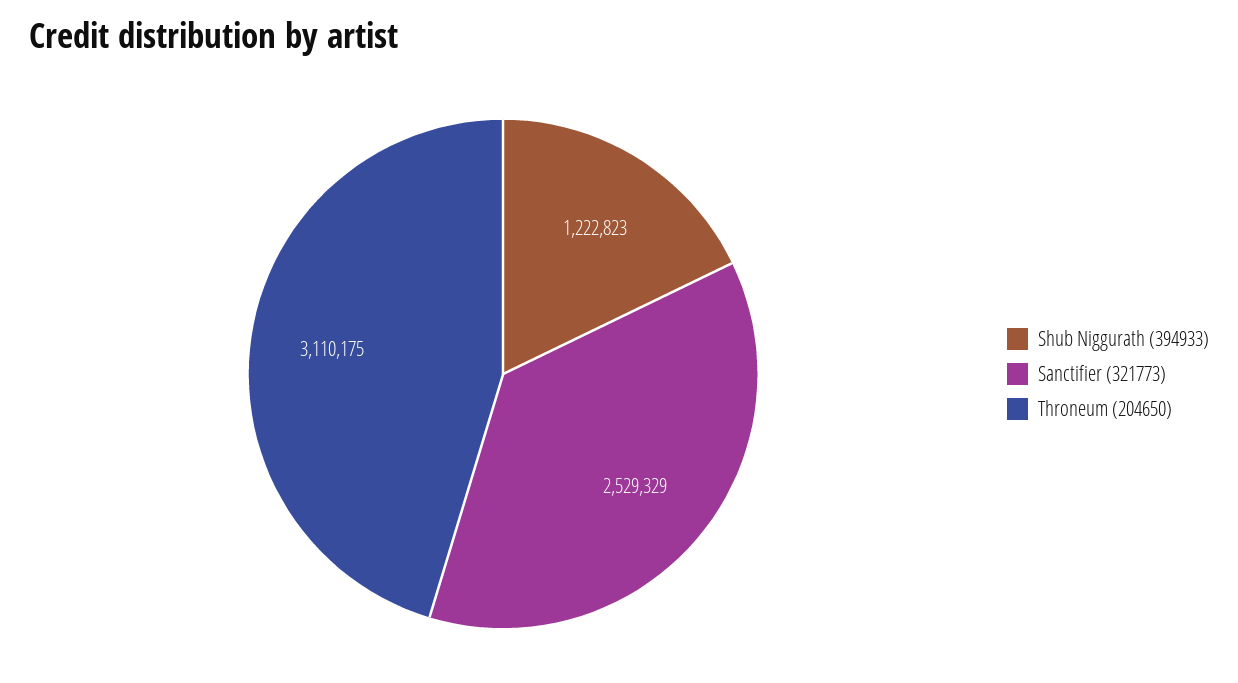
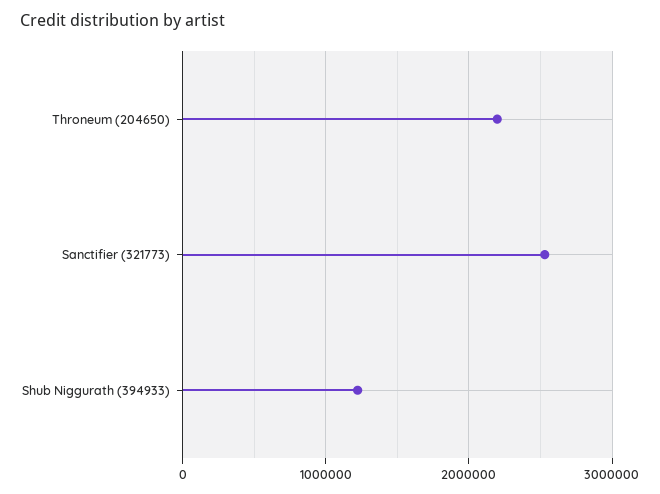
  {
    "Shub Niggurath (394933)": 1222823,
    "Sanctifier (321773)": 2529329,
-   "Throneum (204650)": 3110175
+   "Throneum (204650)": 2200000
  }

